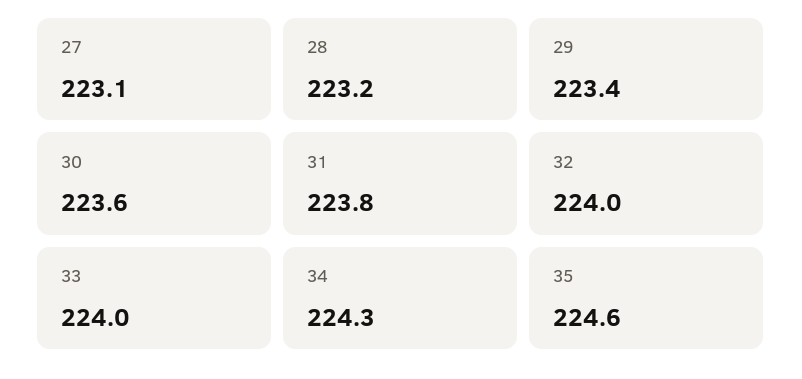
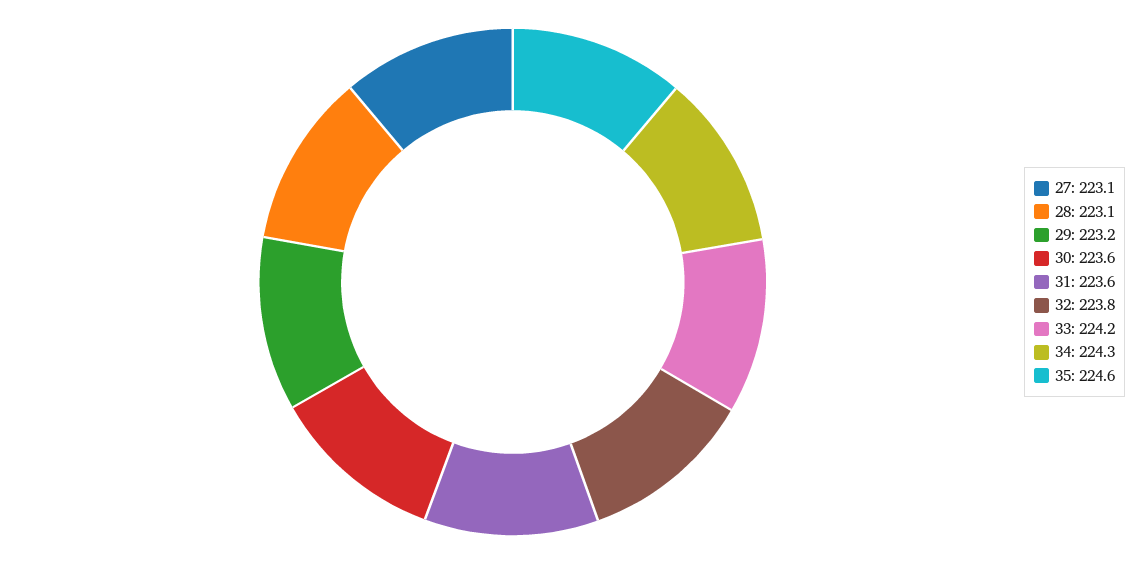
  {
    "27": 223.1,
-   "28": 223.2,
+   "28": 223.1,
-   "29": 223.4,
+   "29": 223.2,
    "30": 223.6,
-   "31": 223.8,
+   "31": 223.6,
-   "32": 224,
+   "32": 223.8,
-   "33": 224,
+   "33": 224.2,
    "34": 224.3,
    "35": 224.6
  }

